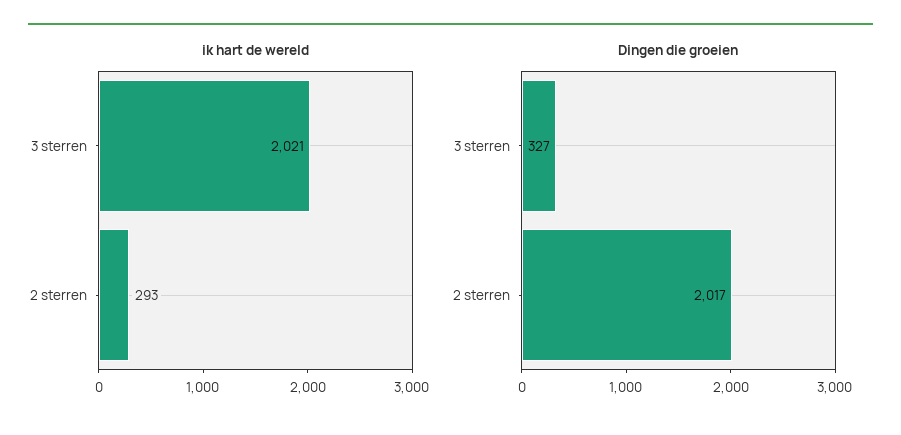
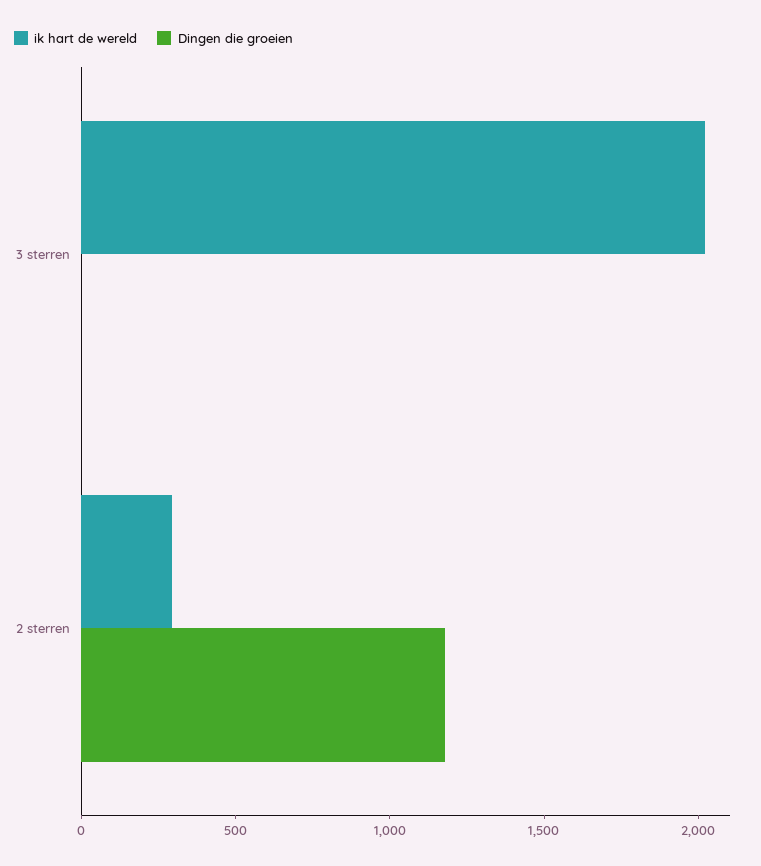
  {
    "ik hart de wereld": {
      "3 sterren": 2021,
      "2 sterren": 293
    },
    "Dingen die groeien": {
-     "3 sterren": 327,
+     "3 sterren": 0,
-     "2 sterren": 2017
+     "2 sterren": 1200
    }
  }

